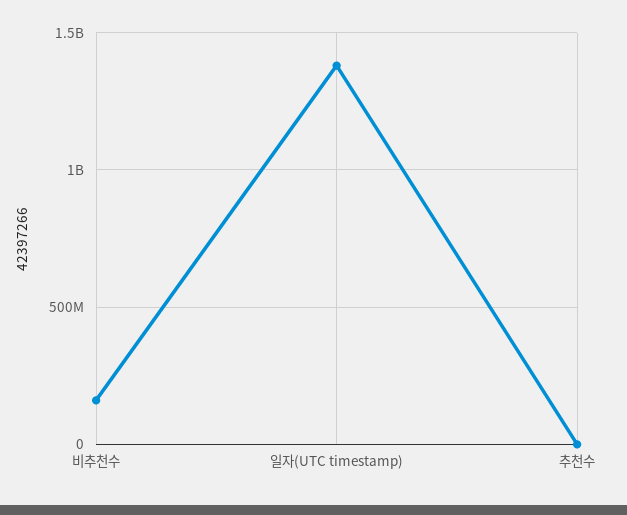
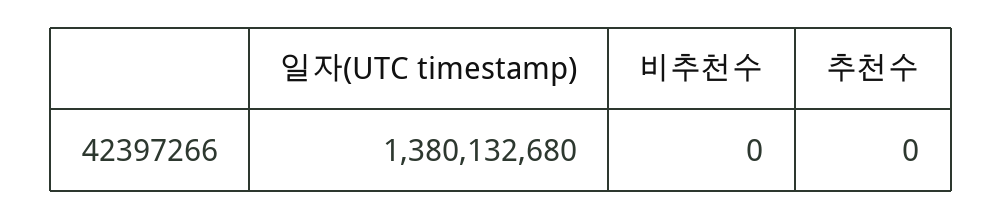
  {
-   "비추천수": 150000000,
+   "비추천수": 0,
    "일자(UTC timestamp)": 1380132680,
    "추천수": 0
  }

